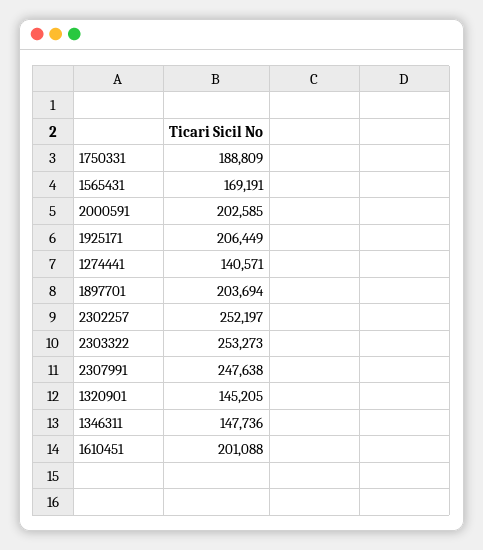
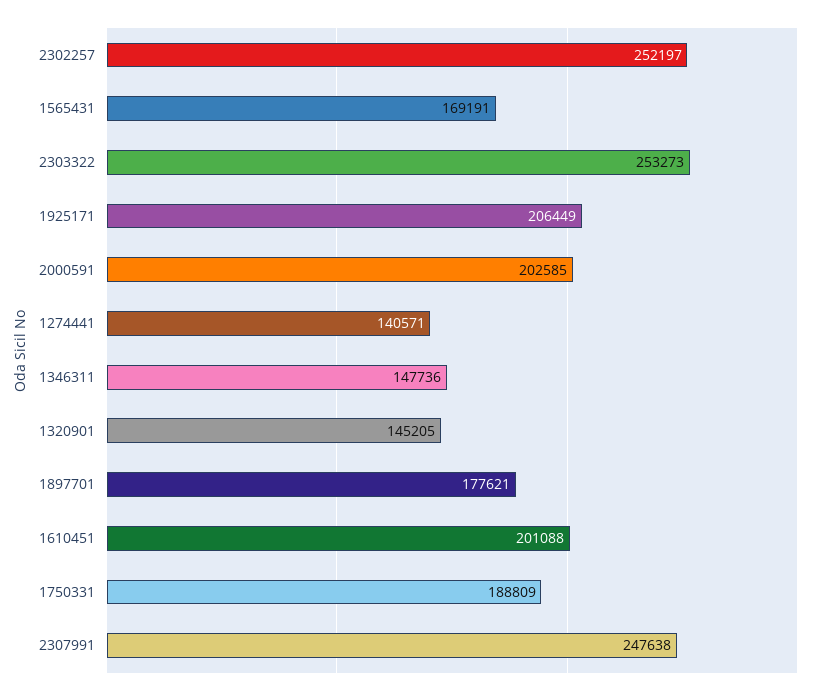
  {
    "1750331": 188809,
    "1565431": 169191,
    "2000591": 202585,
    "1925171": 206449,
    "1274441": 140571,
-   "1897701": 203694,
+   "1897701": 177621,
    "2302257": 252197,
    "2303322": 253273,
    "2307991": 247638,
    "1320901": 145205,
    "1346311": 147736,
    "1610451": 201088
  }

